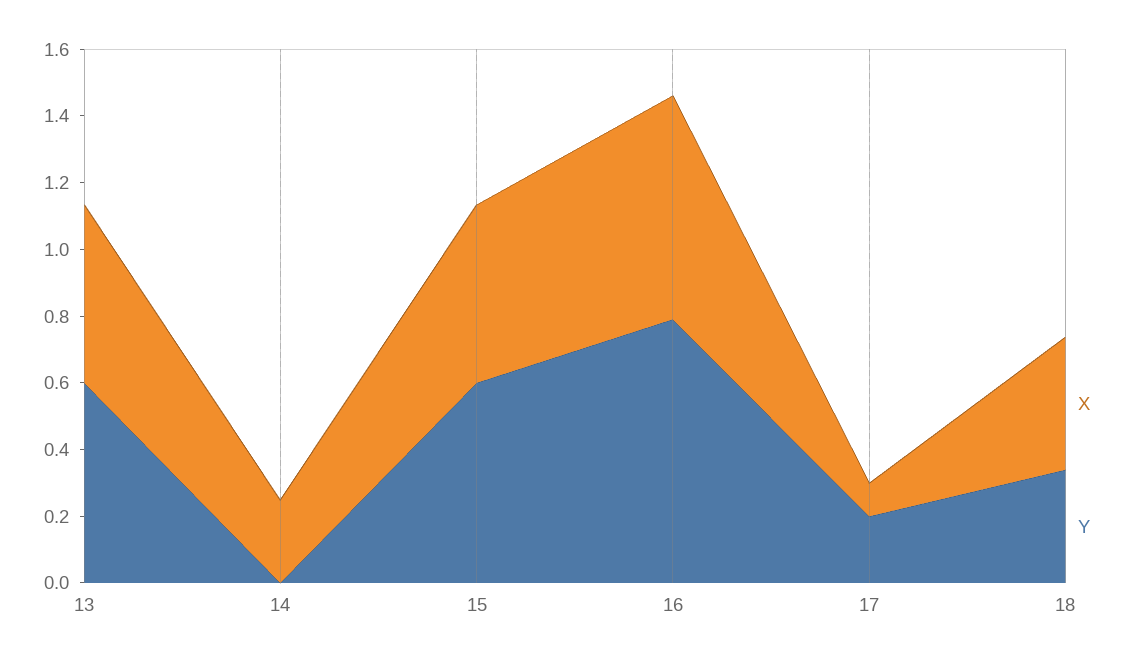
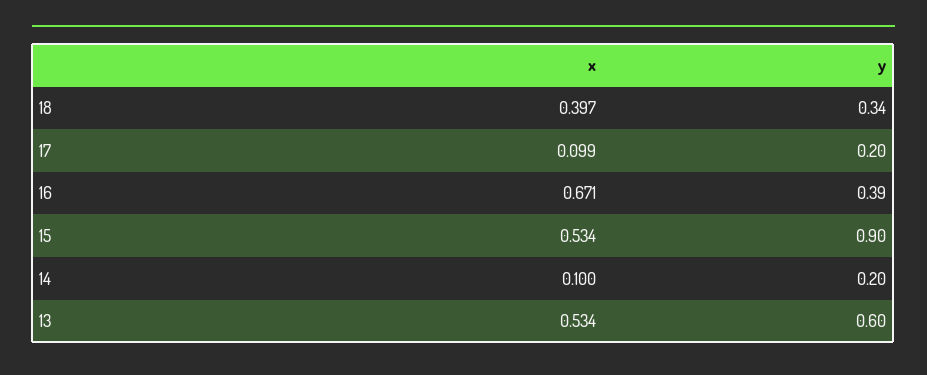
  {
    "X": {
      "13": 0.534,
-     "14": 0.25,
+     "14": 0.1,
      "15": 0.534,
      "16": 0.671,
      "17": 0.099,
      "18": 0.397
    },
    "Y": {
      "13": 0.6,
-     "14": 0,
+     "14": 0.2,
-     "15": 0.6,
+     "15": 0.9,
-     "16": 0.8,
+     "16": 0.39,
      "17": 0.2,
      "18": 0.34
    }
  }

